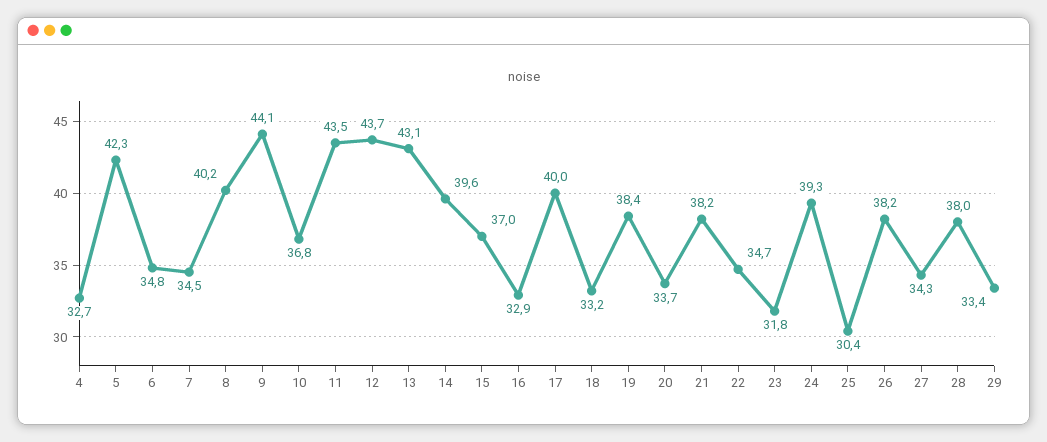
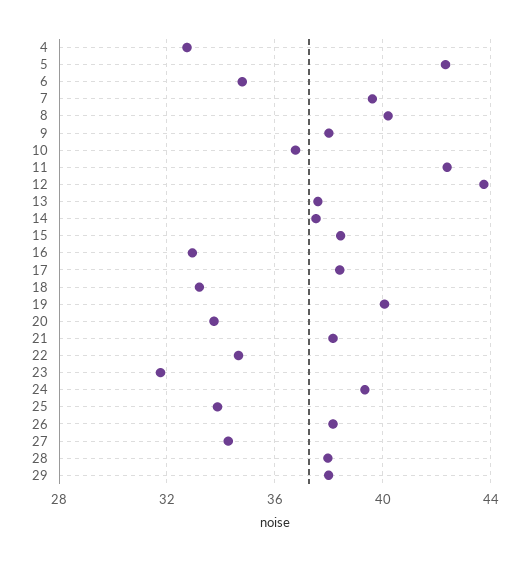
  {
    "4": 32.7,
    "5": 42.3,
    "6": 34.8,
-   "7": 34.5,
+   "7": 39.5,
    "8": 40.2,
-   "9": 44.1,
+   "9": 38,
    "10": 36.8,
-   "11": 43.5,
+   "11": 42.5,
    "12": 43.7,
-   "13": 43.1,
+   "13": 37.5,
-   "14": 39.6,
+   "14": 37.5,
-   "15": 37,
+   "15": 38.5,
    "16": 32.9,
-   "17": 40,
+   "17": 38.5,
    "18": 33.2,
-   "19": 38.4,
+   "19": 40,
    "20": 33.7,
    "21": 38.2,
    "22": 34.7,
    "23": 31.8,
    "24": 39.3,
-   "25": 30.4,
+   "25": 34,
    "26": 38.2,
    "27": 34.3,
    "28": 38,
-   "29": 33.4
+   "29": 38
  }

